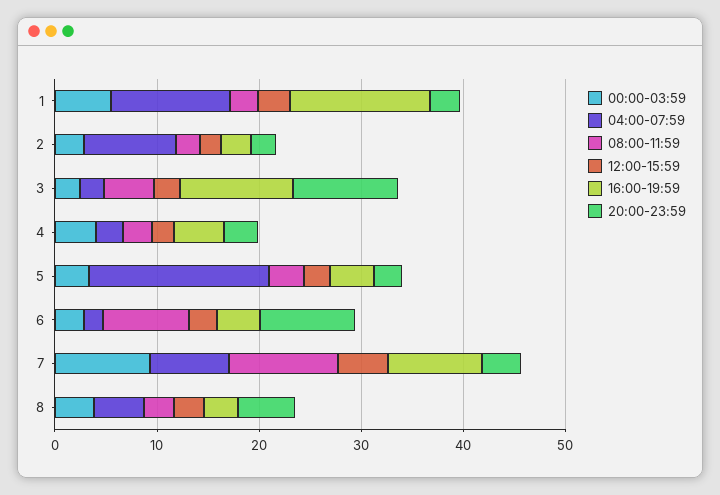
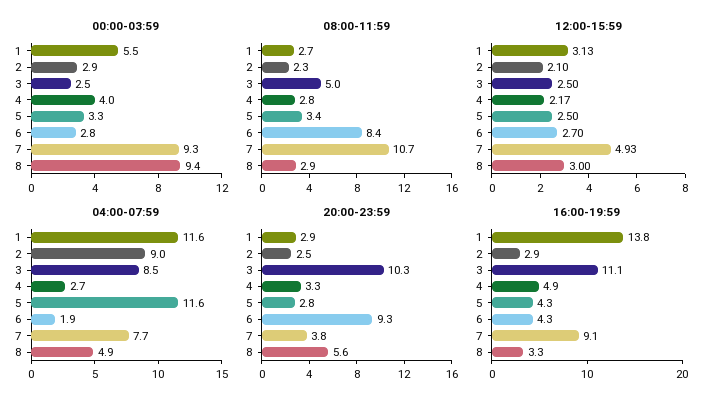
  {
    "00:00-03:59": {
      "1": 5.5,
      "2": 2.9,
      "3": 2.5,
      "4": 4,
      "5": 3.3,
      "6": 2.8,
      "7": 9.3,
-     "8": 4
+     "8": 9.4
    },
    "04:00-07:59": {
      "1": 11.6,
      "2": 9,
-     "3": 2,
+     "3": 8.5,
      "4": 2.7,
-     "5": 18,
+     "5": 11.6,
      "6": 1.9,
      "7": 7.7,
      "8": 4.9
    },
    "08:00-11:59": {
      "1": 2.7,
      "2": 2.3,
      "3": 5,
      "4": 2.8,
      "5": 3.4,
      "6": 8.4,
      "7": 10.7,
      "8": 2.9
    },
    "12:00-15:59": {
      "1": 3.13,
      "2": 2.1,
      "3": 2.5,
      "4": 2.17,
      "5": 2.5,
      "6": 2.7,
      "7": 4.93,
      "8": 3
    },
    "16:00-19:59": {
      "1": 13.8,
      "2": 2.9,
      "3": 11.1,
      "4": 4.9,
      "5": 4.3,
      "6": 4.3,
      "7": 9.1,
      "8": 3.3
    },
    "20:00-23:59": {
      "1": 2.9,
      "2": 2.5,
      "3": 10.3,
      "4": 3.3,
      "5": 2.8,
      "6": 9.3,
      "7": 3.8,
      "8": 5.6
    }
  }

